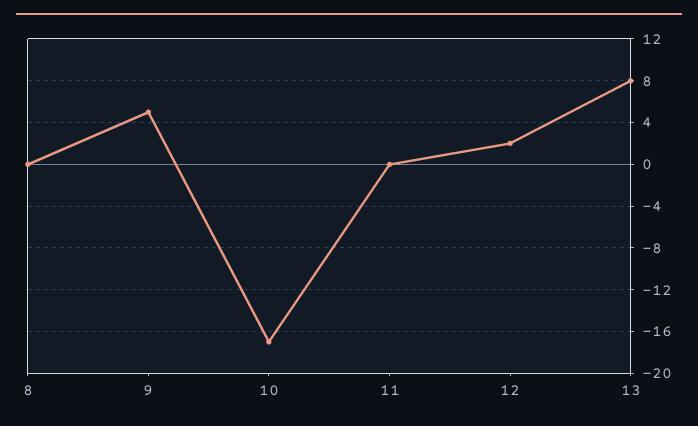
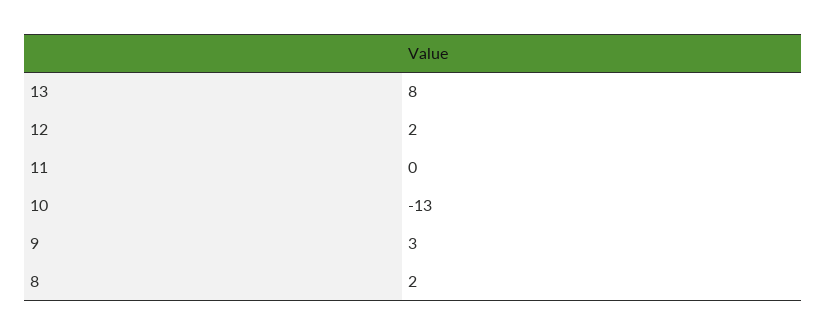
  {
-   "8": 0,
+   "8": 2,
-   "9": 5,
+   "9": 3,
-   "10": -17,
+   "10": -13,
    "11": 0,
    "12": 2,
    "13": 8
  }

